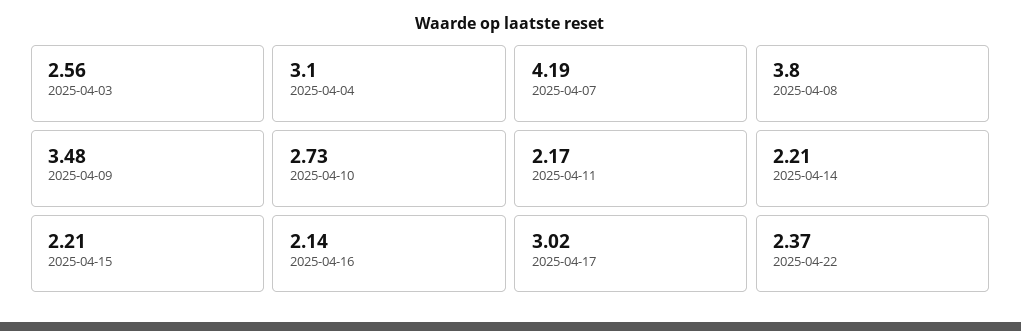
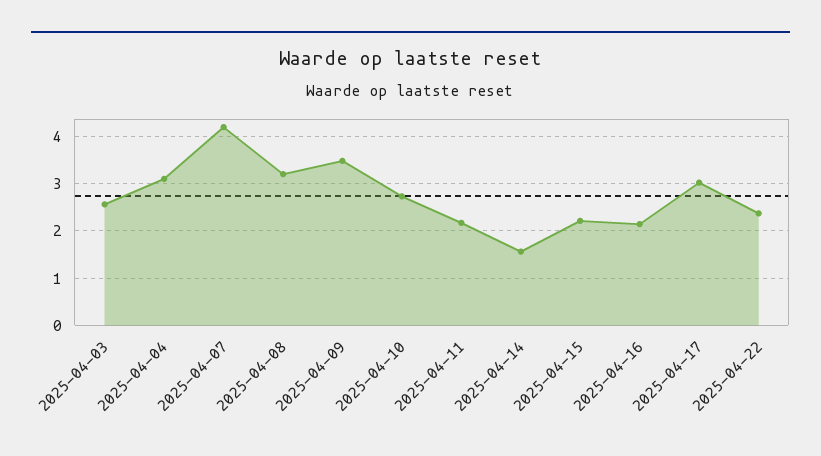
  {
    "2025-04-03": 2.56,
    "2025-04-04": 3.1,
    "2025-04-07": 4.19,
-   "2025-04-08": 3.8,
+   "2025-04-08": 3.2,
    "2025-04-09": 3.48,
    "2025-04-10": 2.73,
    "2025-04-11": 2.17,
-   "2025-04-14": 2.21,
+   "2025-04-14": 1.6,
    "2025-04-15": 2.21,
    "2025-04-16": 2.14,
    "2025-04-17": 3.02,
    "2025-04-22": 2.37
  }

